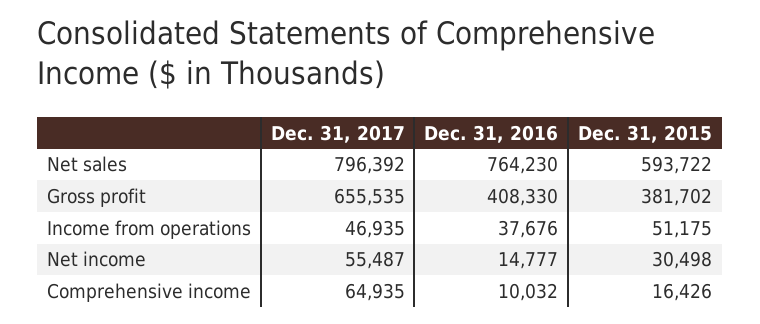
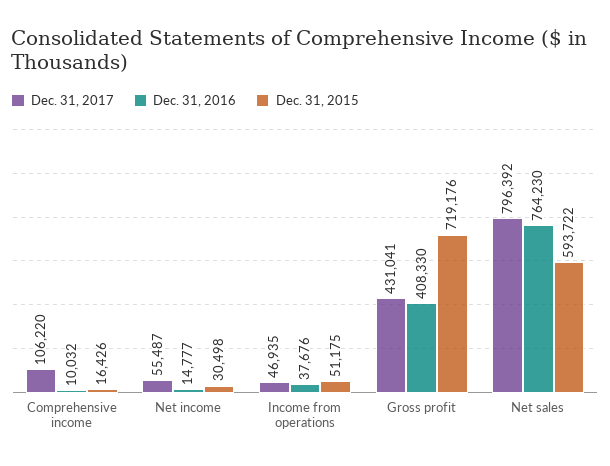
  {
    "Dec. 31, 2017": {
      "Net sales": 796392,
-     "Gross profit": 655535,
+     "Gross profit": 431041,
      "Income from operations": 46935,
      "Net income": 55487,
-     "Comprehensive income": 64935
+     "Comprehensive income": 106220
    },
    "Dec. 31, 2016": {
      "Net sales": 764230,
      "Gross profit": 408330,
      "Income from operations": 37676,
      "Net income": 14777,
      "Comprehensive income": 10032
    },
    "Dec. 31, 2015": {
      "Net sales": 593722,
-     "Gross profit": 381702,
+     "Gross profit": 719176,
      "Income from operations": 51175,
      "Net income": 30498,
      "Comprehensive income": 16426
    }
  }

